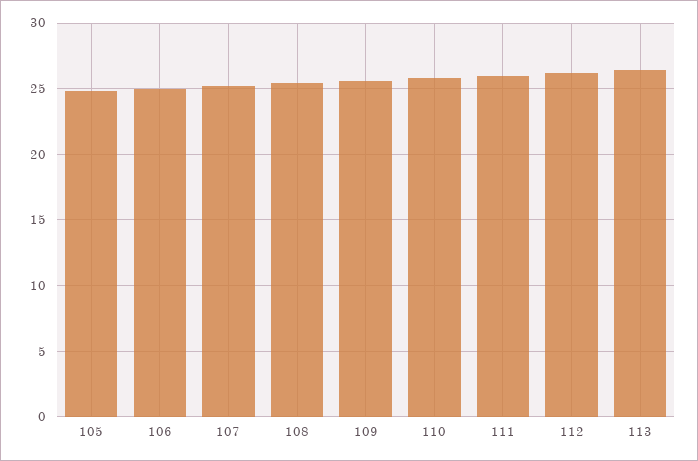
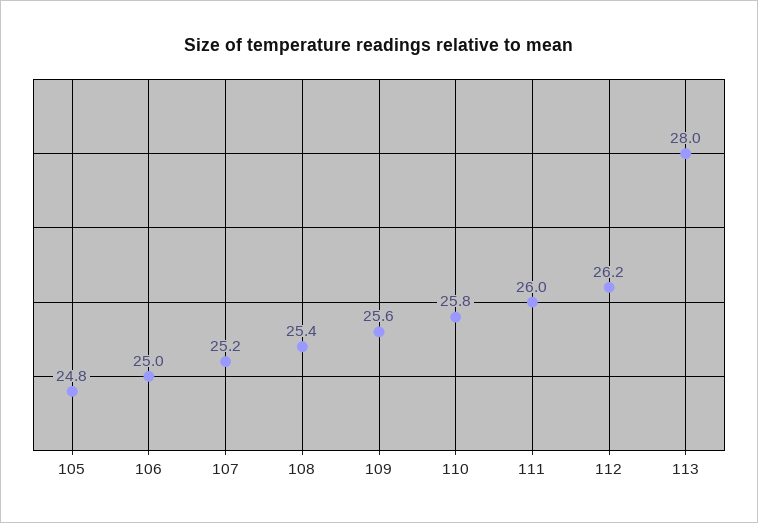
  {
    "105": 24.8,
    "106": 25,
    "107": 25.2,
    "108": 25.4,
    "109": 25.6,
    "110": 25.8,
    "111": 26,
    "112": 26.2,
-   "113": 26.5
+   "113": 28
  }

